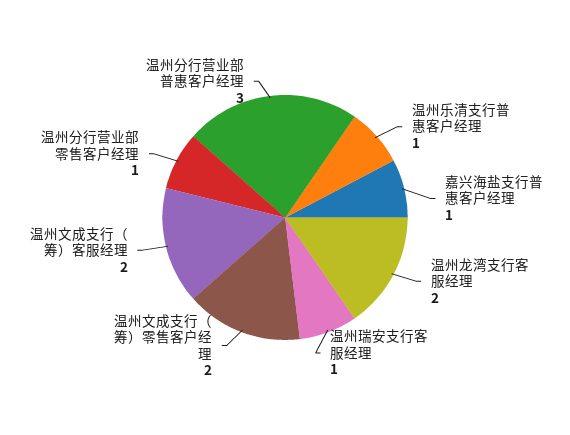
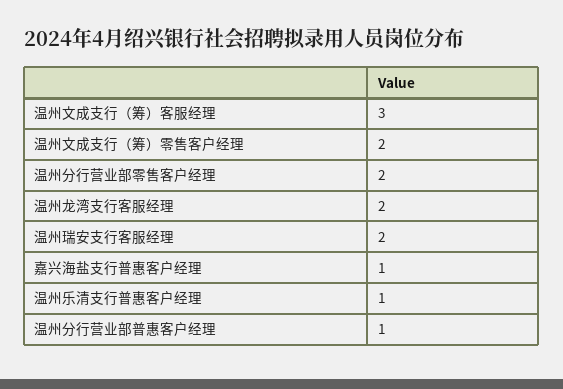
  {
    "温州乐清支行普惠客户经理": 1,
    "嘉兴海盐支行普惠客户经理": 1,
    "温州龙湾支行客服经理": 2,
-   "温州瑞安支行客服经理": 1,
+   "温州瑞安支行客服经理": 2,
    "温州文成支行（筹）零售客户经理": 2,
-   "温州文成支行（筹）客服经理": 2,
+   "温州文成支行（筹）客服经理": 3,
-   "温州分行营业部零售客户经理": 1,
+   "温州分行营业部零售客户经理": 2,
-   "温州分行营业部普惠客户经理": 3
+   "温州分行营业部普惠客户经理": 1
  }

